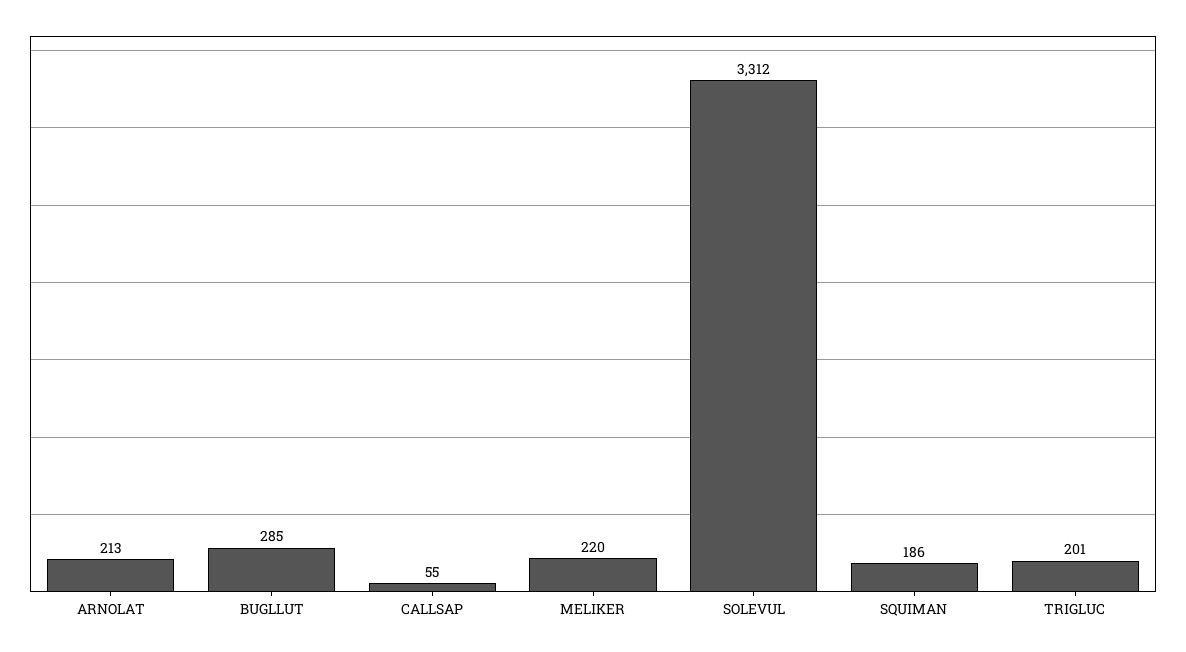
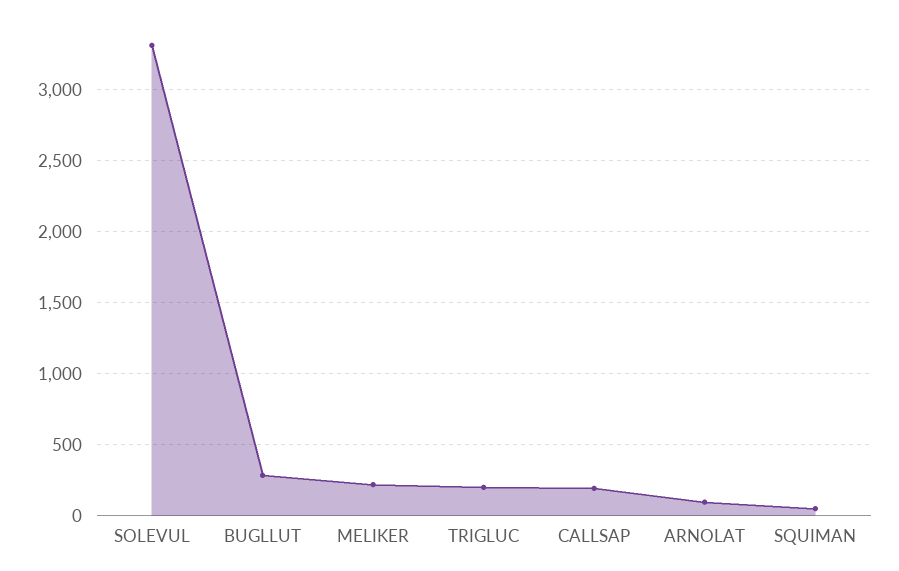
  {
-   "ARNOLAT": 213,
+   "ARNOLAT": 100,
    "BUGLLUT": 285,
-   "CALLSAP": 55,
+   "CALLSAP": 200,
    "MELIKER": 220,
    "SOLEVUL": 3312,
-   "SQUIMAN": 186,
+   "SQUIMAN": 50,
    "TRIGLUC": 201
  }

